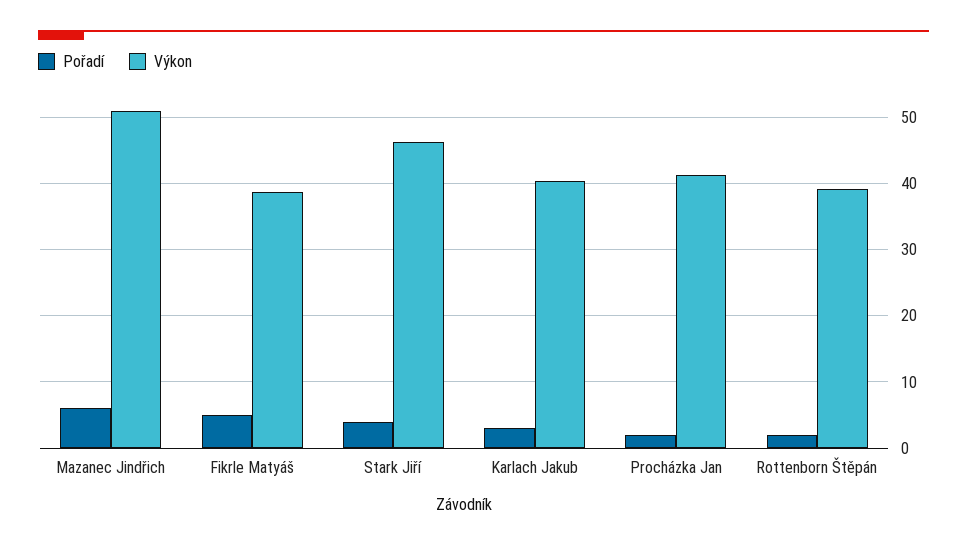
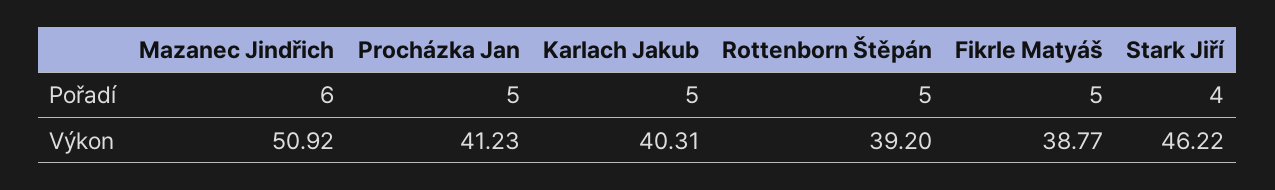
  {
    "Pořadí": {
      "Mazanec Jindřich": 6,
      "Fikrle Matyáš": 5,
      "Stark Jiří": 4,
-     "Karlach Jakub": 3,
+     "Karlach Jakub": 5,
-     "Procházka Jan": 2,
+     "Procházka Jan": 5,
-     "Rottenborn Štěpán": 2
+     "Rottenborn Štěpán": 5
    },
    "Výkon": {
      "Mazanec Jindřich": 50.92,
      "Fikrle Matyáš": 38.77,
      "Stark Jiří": 46.22,
      "Karlach Jakub": 40.31,
      "Procházka Jan": 41.23,
      "Rottenborn Štěpán": 39.2
    }
  }

